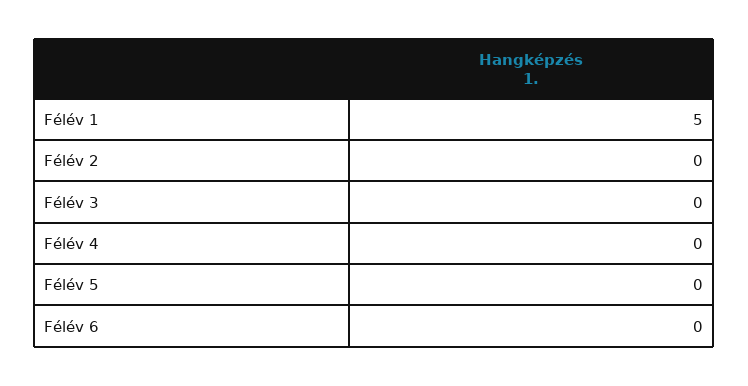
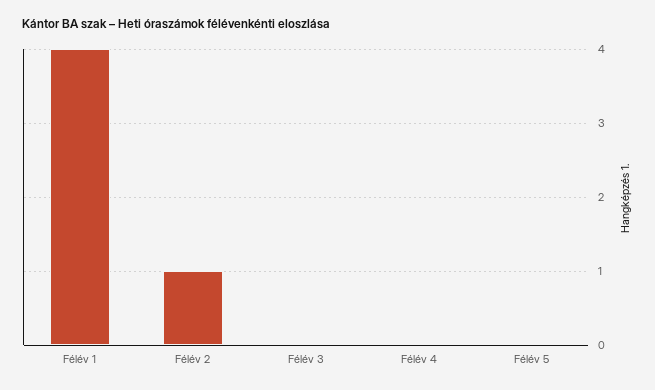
  {
-   "Félév 1": 5,
+   "Félév 1": 4,
-   "Félév 2": 0,
+   "Félév 2": 1,
    "Félév 3": 0,
    "Félév 4": 0,
-   "Félév 5": 0,
+   "Félév 5": 0
-   "Félév 6": 0
  }

